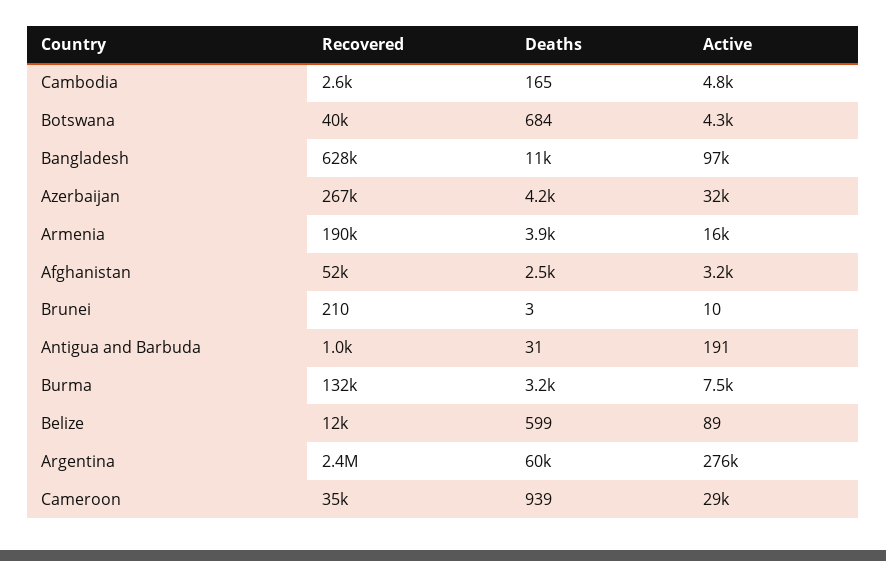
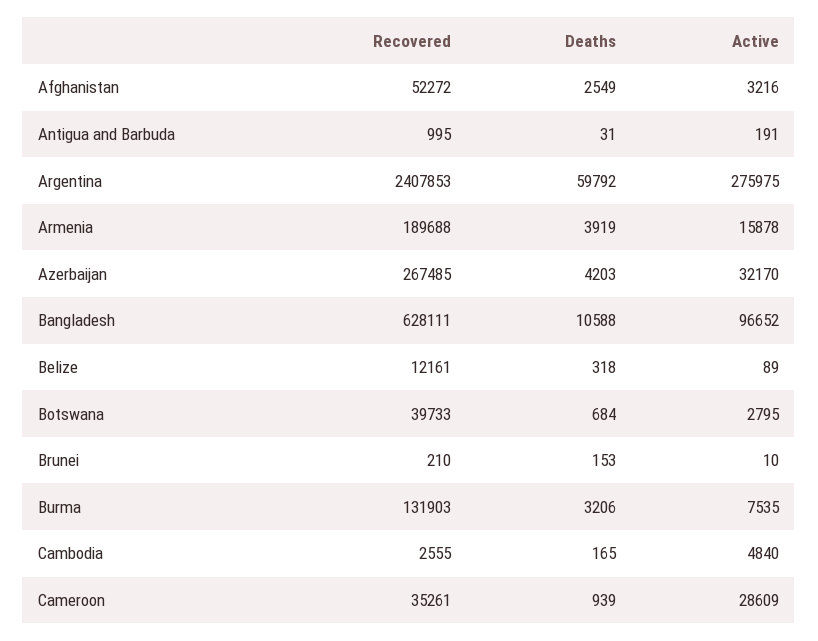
  {
    "Recovered": {
      "Cambodia": 2555,
      "Botswana": 39733,
      "Bangladesh": 628111,
      "Azerbaijan": 267485,
      "Armenia": 189688,
      "Afghanistan": 52272,
      "Brunei": 210,
      "Antigua and Barbuda": 995,
      "Burma": 131903,
      "Belize": 12161,
      "Argentina": 2407853,
      "Cameroon": 35261
    },
    "Deaths": {
      "Cambodia": 165,
      "Botswana": 684,
      "Bangladesh": 10588,
      "Azerbaijan": 4203,
      "Armenia": 3919,
      "Afghanistan": 2549,
-     "Brunei": 3,
+     "Brunei": 153,
      "Antigua and Barbuda": 31,
      "Burma": 3206,
-     "Belize": 599,
+     "Belize": 318,
      "Argentina": 59792,
      "Cameroon": 939
    },
    "Active": {
      "Cambodia": 4840,
-     "Botswana": 4300,
+     "Botswana": 2795,
      "Bangladesh": 96652,
      "Azerbaijan": 32170,
      "Armenia": 15878,
      "Afghanistan": 3216,
      "Brunei": 10,
      "Antigua and Barbuda": 191,
      "Burma": 7535,
      "Belize": 89,
      "Argentina": 275975,
      "Cameroon": 28609
    }
  }

